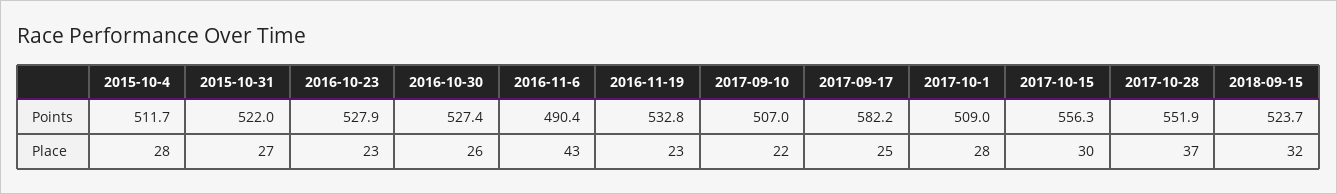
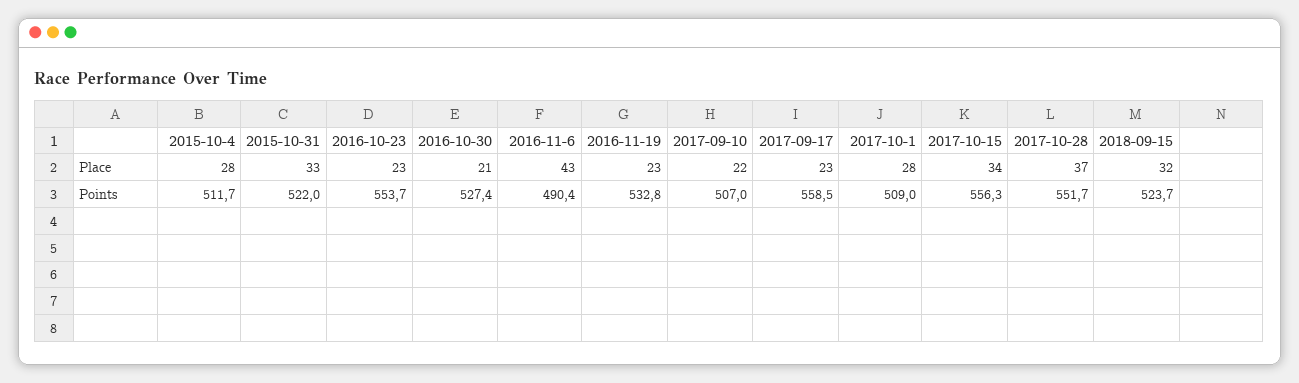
  {
    "2015-10-4": {
      "Points": 511.7,
      "Place": 28
    },
    "2015-10-31": {
      "Points": 522,
-     "Place": 27
+     "Place": 33
    },
    "2016-10-23": {
-     "Points": 527.9,
+     "Points": 553.7,
      "Place": 23
    },
    "2016-10-30": {
      "Points": 527.4,
-     "Place": 26
+     "Place": 21
    },
    "2016-11-6": {
      "Points": 490.4,
      "Place": 43
    },
    "2016-11-19": {
      "Points": 532.8,
      "Place": 23
    },
    "2017-09-10": {
      "Points": 507,
      "Place": 22
    },
    "2017-09-17": {
-     "Points": 582.2,
+     "Points": 558.5,
-     "Place": 25
+     "Place": 23
    },
    "2017-10-1": {
      "Points": 509,
      "Place": 28
    },
    "2017-10-15": {
      "Points": 556.3,
-     "Place": 30
+     "Place": 34
    },
    "2017-10-28": {
-     "Points": 551.9,
+     "Points": 551.7,
      "Place": 37
    },
    "2018-09-15": {
      "Points": 523.7,
      "Place": 32
    }
  }

